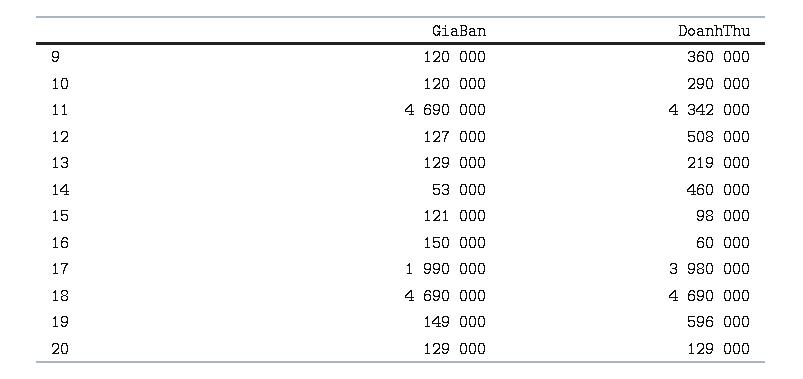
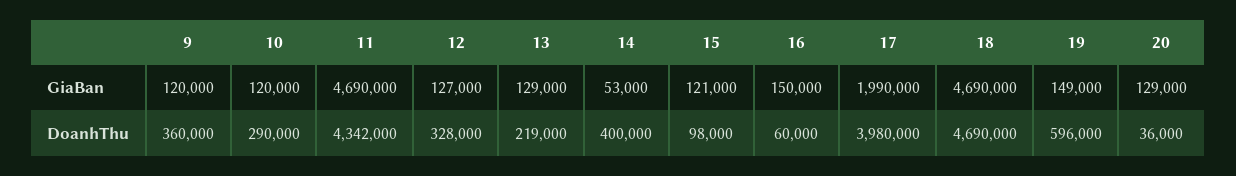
  {
    "GiaBan": {
      "9": 120000,
      "10": 120000,
      "11": 4690000,
      "12": 127000,
      "13": 129000,
      "14": 53000,
      "15": 121000,
      "16": 150000,
      "17": 1990000,
      "18": 4690000,
      "19": 149000,
      "20": 129000
    },
    "DoanhThu": {
      "9": 360000,
      "10": 290000,
      "11": 4342000,
-     "12": 508000,
+     "12": 328000,
      "13": 219000,
-     "14": 460000,
+     "14": 400000,
      "15": 98000,
      "16": 60000,
      "17": 3980000,
      "18": 4690000,
      "19": 596000,
-     "20": 129000
+     "20": 36000
    }
  }

